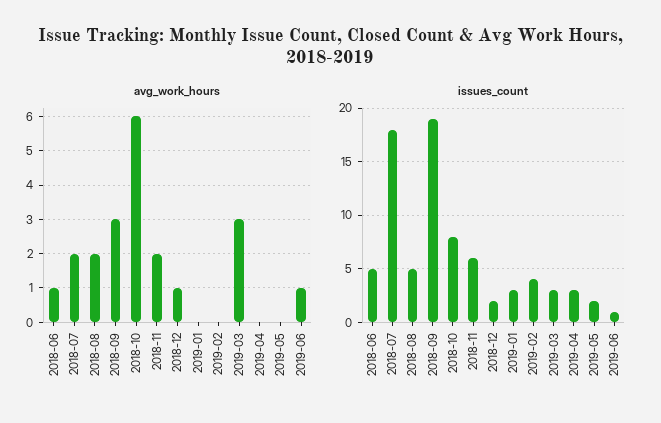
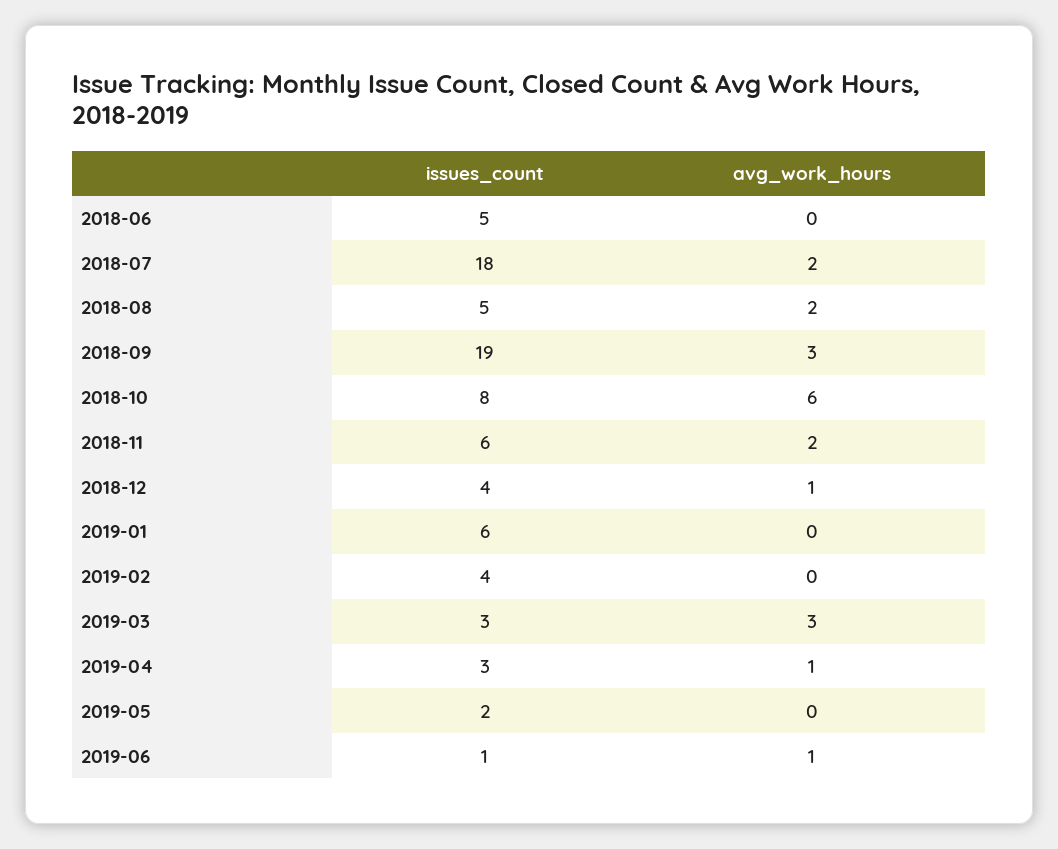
  {
    "avg_work_hours": {
-     "2018-06": 1,
+     "2018-06": 0,
      "2018-07": 2,
      "2018-08": 2,
      "2018-09": 3,
      "2018-10": 6,
      "2018-11": 2,
      "2018-12": 1,
      "2019-01": 0,
      "2019-02": 0,
      "2019-03": 3,
-     "2019-04": 0,
+     "2019-04": 1,
      "2019-05": 0,
      "2019-06": 1
    },
    "issues_count": {
      "2018-06": 5,
      "2018-07": 18,
      "2018-08": 5,
      "2018-09": 19,
      "2018-10": 8,
      "2018-11": 6,
-     "2018-12": 2,
+     "2018-12": 4,
-     "2019-01": 3,
+     "2019-01": 6,
      "2019-02": 4,
      "2019-03": 3,
      "2019-04": 3,
      "2019-05": 2,
      "2019-06": 1
    }
  }

